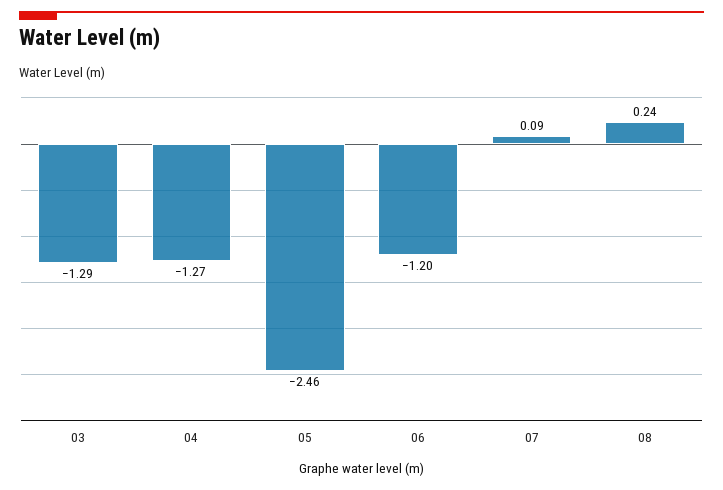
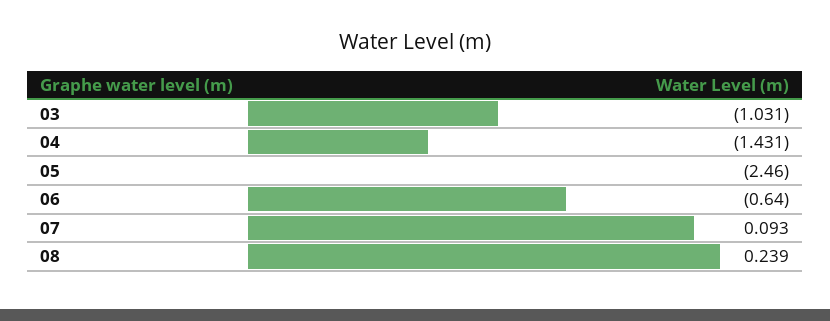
  {
-   "03": -1.29,
+   "03": -1.031,
-   "04": -1.27,
+   "04": -1.431,
    "05": -2.46,
-   "06": -1.2,
+   "06": -0.64,
    "07": 0.093,
    "08": 0.239
  }

